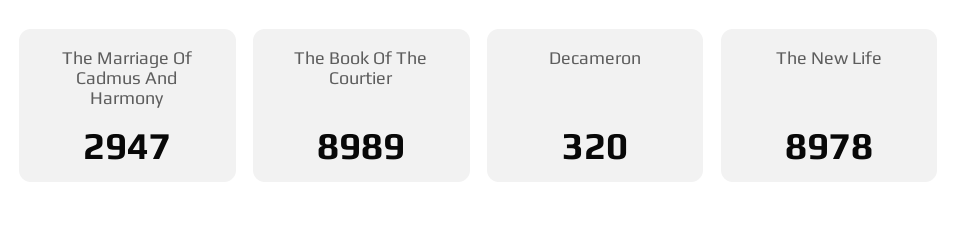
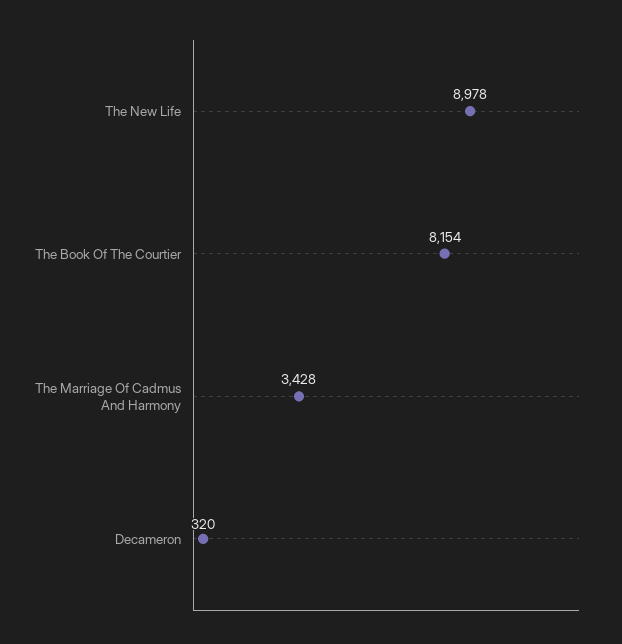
  {
-   "The Marriage Of Cadmus And Harmony": 2947,
+   "The Marriage Of Cadmus And Harmony": 3428,
-   "The Book Of The Courtier": 8989,
+   "The Book Of The Courtier": 8154,
    "Decameron": 320,
    "The New Life": 8978
  }

